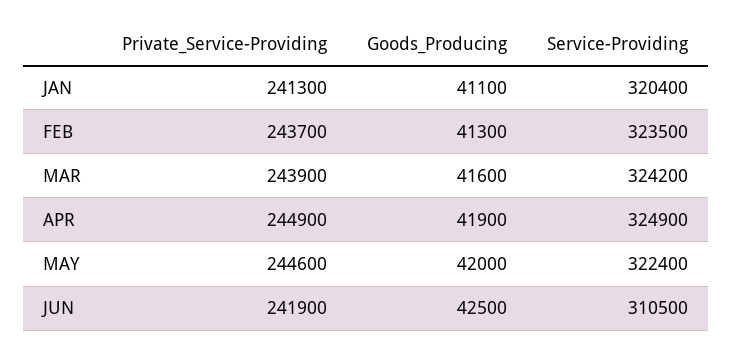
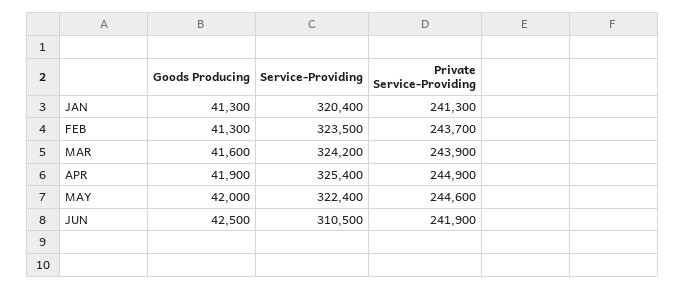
  {
    "Private_Service-Providing": {
      "JAN": 241300,
      "FEB": 243700,
      "MAR": 243900,
      "APR": 244900,
      "MAY": 244600,
      "JUN": 241900
    },
    "Goods_Producing": {
-     "JAN": 41100,
+     "JAN": 41300,
      "FEB": 41300,
      "MAR": 41600,
      "APR": 41900,
      "MAY": 42000,
      "JUN": 42500
    },
    "Service-Providing": {
      "JAN": 320400,
      "FEB": 323500,
      "MAR": 324200,
-     "APR": 324900,
+     "APR": 325400,
      "MAY": 322400,
      "JUN": 310500
    }
  }

